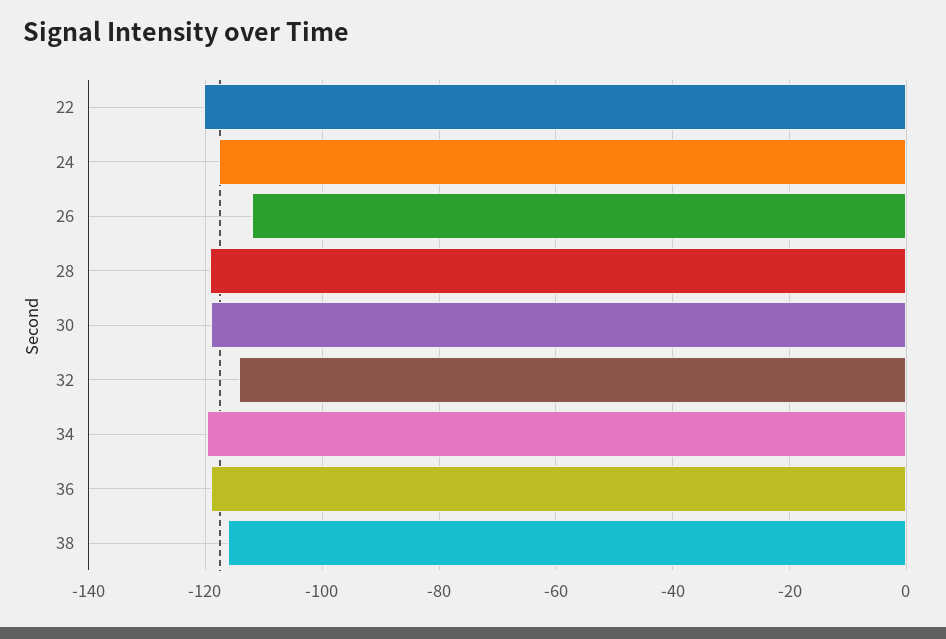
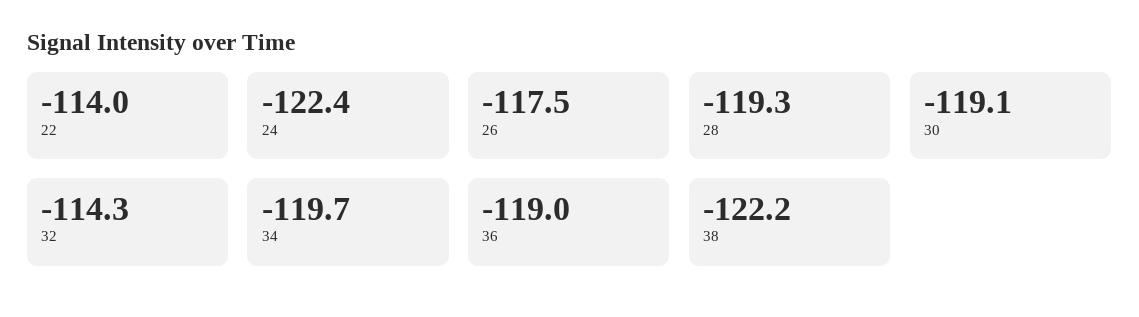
  {
-   "22": -120,
+   "22": -114,
-   "24": -118,
+   "24": -122.4,
-   "26": -112,
+   "26": -117.5,
    "28": -119.3,
    "30": -119.1,
    "32": -114.3,
    "34": -119.7,
    "36": -119,
-   "38": -116
+   "38": -122.2
  }

